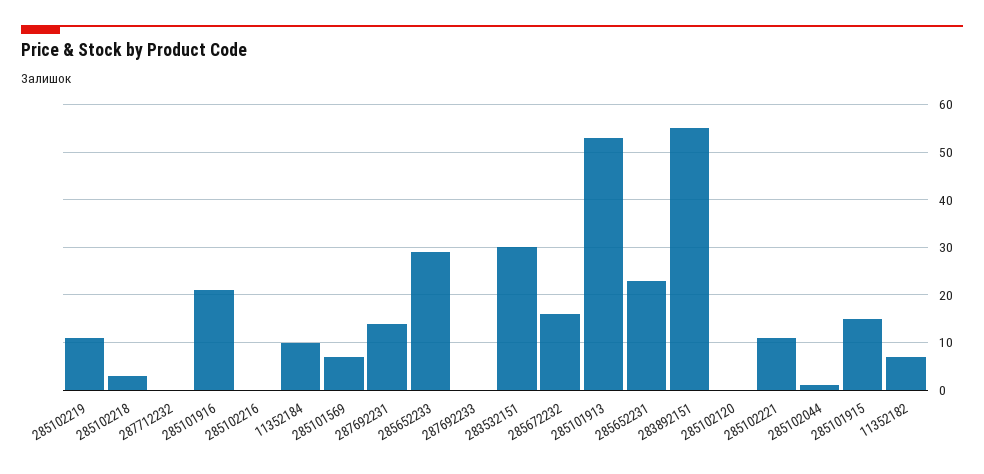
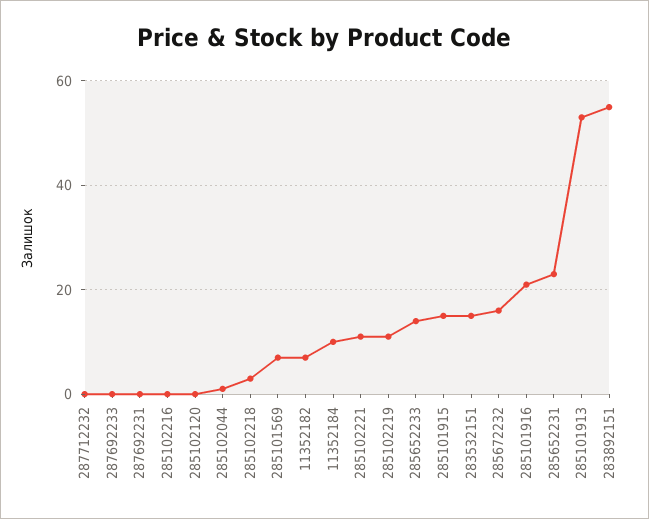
  {
    "285102219": 10,
    "285102218": 5,
    "287712232": 0,
    "285101916": 20,
    "285102216": 0,
    "11352184": 10,
    "285101569": 5,
-   "287692231": 15,
+   "287692231": 0,
-   "285652233": 30,
+   "285652233": 15,
    "287692233": 0,
-   "283532151": 30,
+   "283532151": 15,
    "285672232": 15,
    "285101913": 55,
    "285652231": 25,
    "283892151": 55,
    "285102120": 0,
    "285102221": 10,
    "285102044": 0,
    "285101915": 15,
    "11352182": 5
  }

